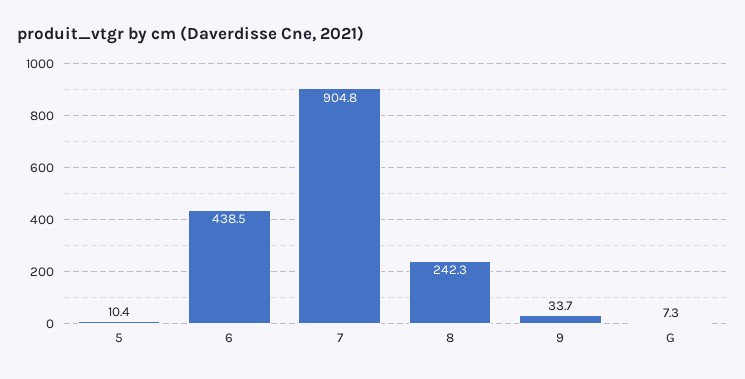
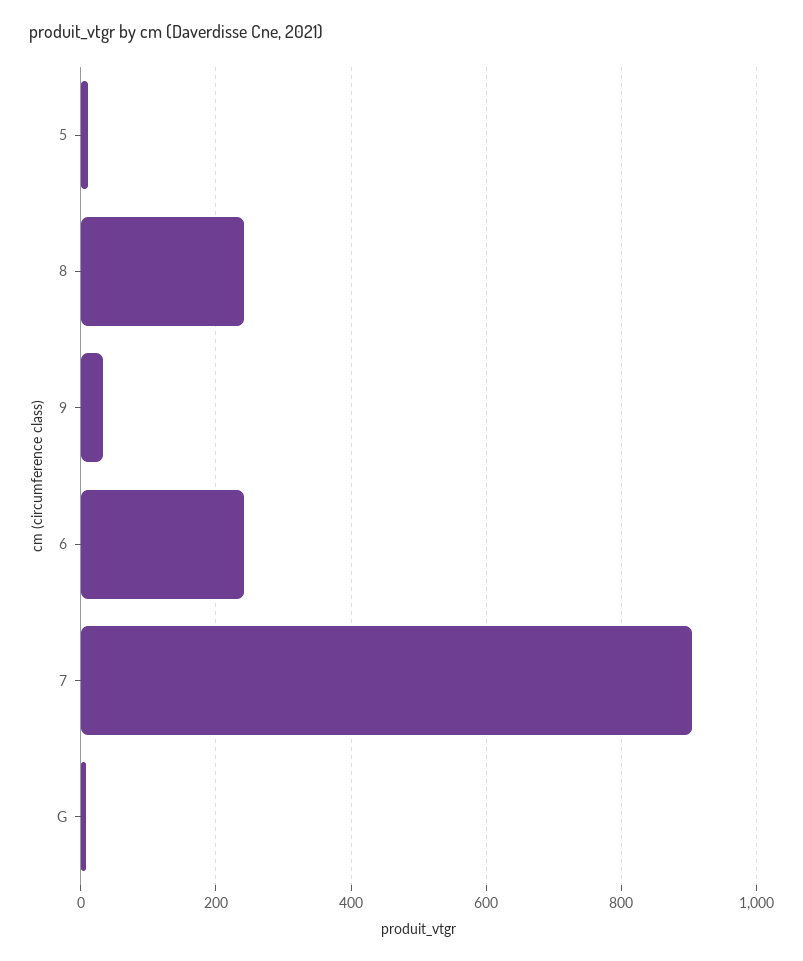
  {
    "5": 10.4,
-   "6": 438.5,
+   "6": 240,
    "7": 904.8,
    "8": 242.3,
    "9": 33.7,
    "G": 7.3
  }

